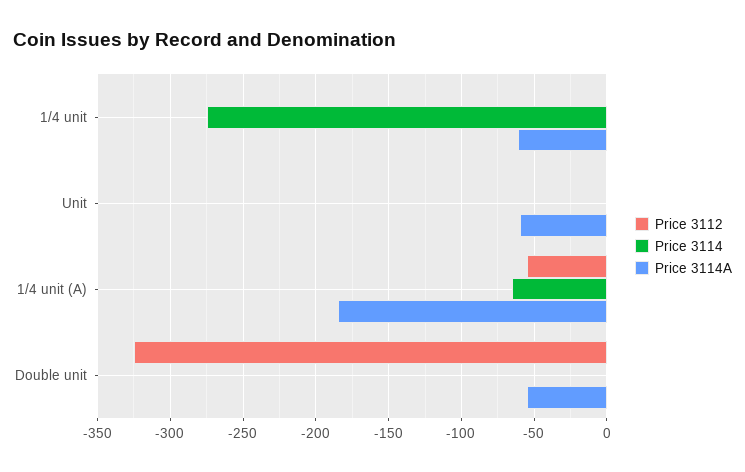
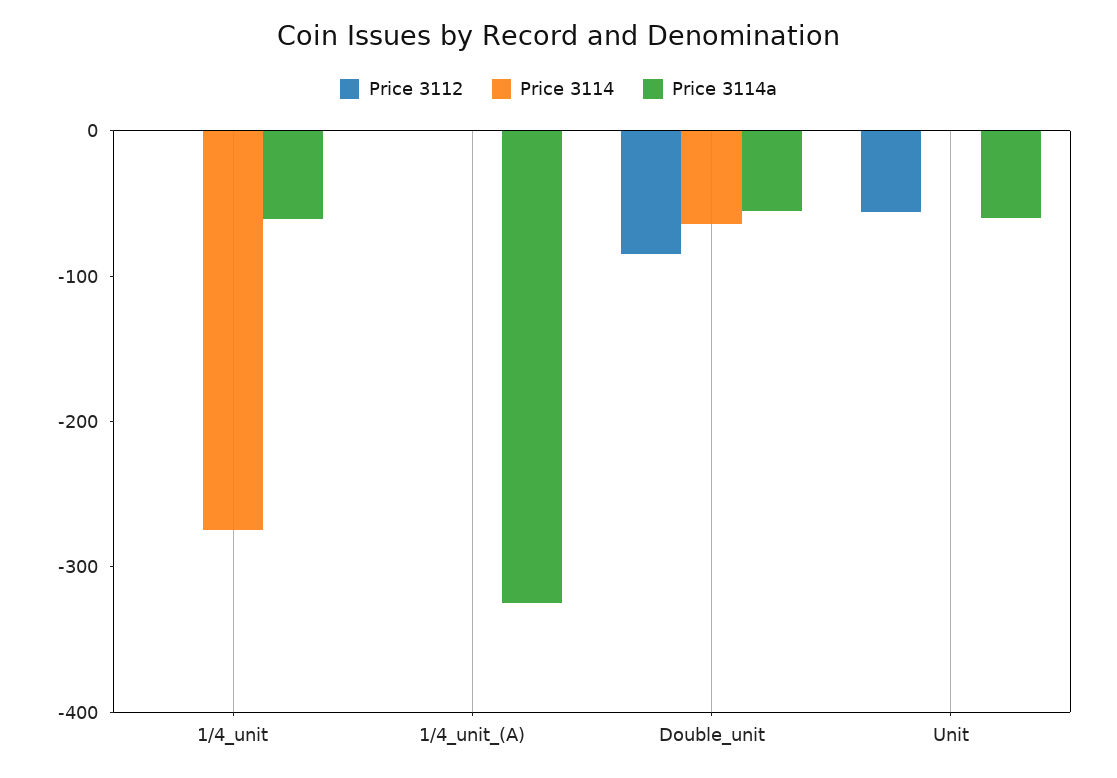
  {
    "Price 3112": {
      "1/4 unit": 0,
-     "Unit": 0,
+     "Unit": -60,
-     "1/4 unit (A)": -55,
+     "1/4 unit (A)": 0,
-     "Double unit": -325
+     "Double unit": -80
    },
    "Price 3114": {
      "1/4 unit": -275,
      "Unit": 0,
-     "1/4 unit (A)": -65,
+     "1/4 unit (A)": 0,
-     "Double unit": 0
+     "Double unit": -60
    },
    "Price 3114A": {
      "1/4 unit": -60,
      "Unit": -60,
-     "1/4 unit (A)": -185,
+     "1/4 unit (A)": -320,
      "Double unit": -55
    }
  }

